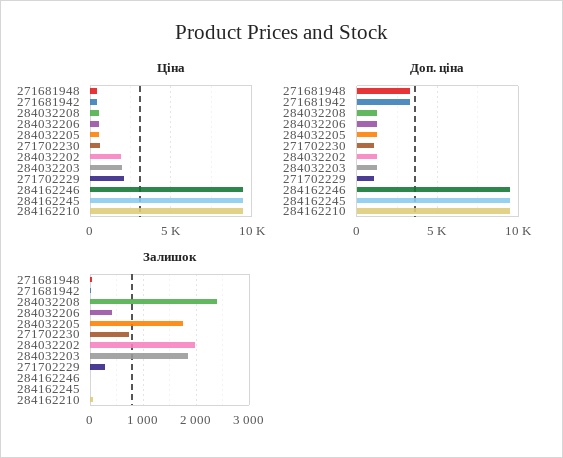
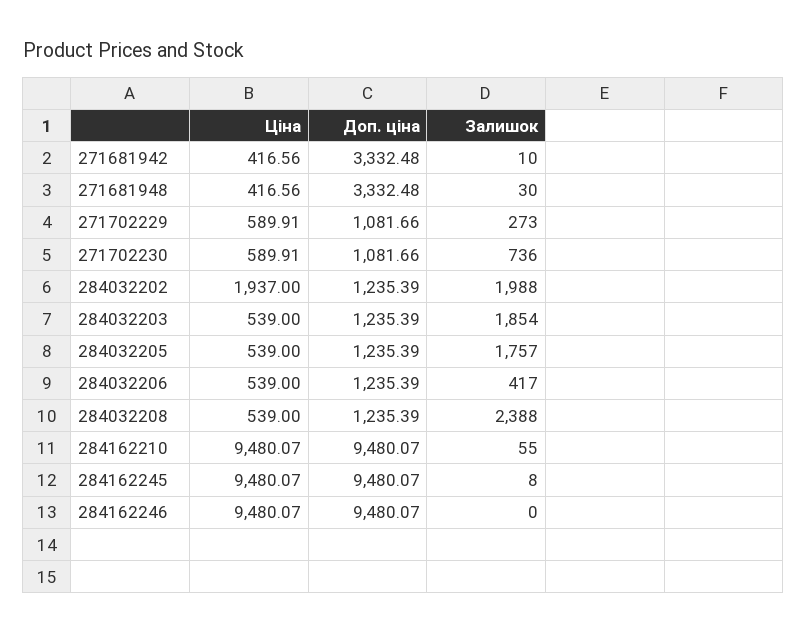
  {
    "Ціна": {
      "271681948": 416.56,
      "271681942": 416.56,
      "284032208": 539,
      "284032206": 539,
      "284032205": 539,
      "271702230": 589.91,
      "284032202": 1937,
-     "284032203": 2000,
+     "284032203": 539,
-     "271702229": 2000,
+     "271702229": 589.91,
      "284162246": 9480.07,
      "284162245": 9480.07,
      "284162210": 9480.07
    },
    "Доп. ціна": {
      "271681948": 3332.48,
      "271681942": 3332.48,
      "284032208": 1235.39,
      "284032206": 1235.39,
      "284032205": 1235.39,
      "271702230": 1081.66,
      "284032202": 1235.39,
      "284032203": 1235.39,
      "271702229": 1081.66,
      "284162246": 9480.07,
      "284162245": 9480.07,
      "284162210": 9480.07
    },
    "Залишок": {
      "271681948": 30,
      "271681942": 10,
      "284032208": 2388,
      "284032206": 417,
      "284032205": 1757,
      "271702230": 736,
      "284032202": 1988,
      "284032203": 1854,
      "271702229": 273,
      "284162246": 0,
      "284162245": 8,
      "284162210": 55
    }
  }

